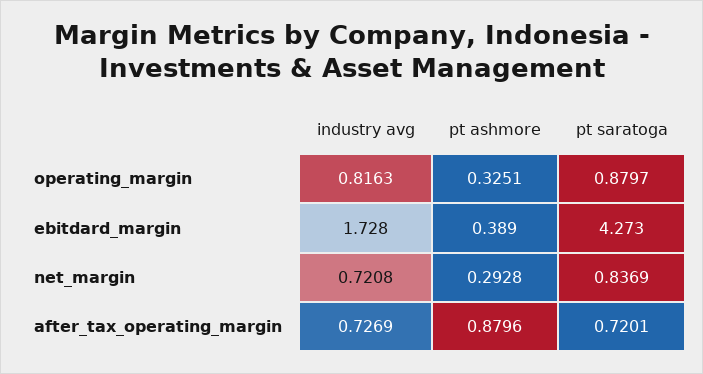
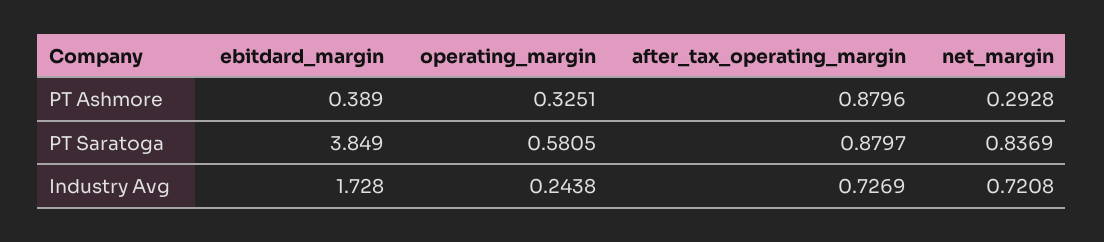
  {
    "industry avg": {
-     "operating_margin": 0.8163,
+     "operating_margin": 0.2438,
      "ebitdard_margin": 1.728,
      "net_margin": 0.7208,
      "after_tax_operating_margin": 0.7269
    },
    "pt ashmore": {
      "operating_margin": 0.3251,
      "ebitdard_margin": 0.389,
      "net_margin": 0.2928,
      "after_tax_operating_margin": 0.8796
    },
    "pt saratoga": {
-     "operating_margin": 0.8797,
+     "operating_margin": 0.5805,
-     "ebitdard_margin": 4.273,
+     "ebitdard_margin": 3.849,
      "net_margin": 0.8369,
-     "after_tax_operating_margin": 0.7201
+     "after_tax_operating_margin": 0.8797
    }
  }

